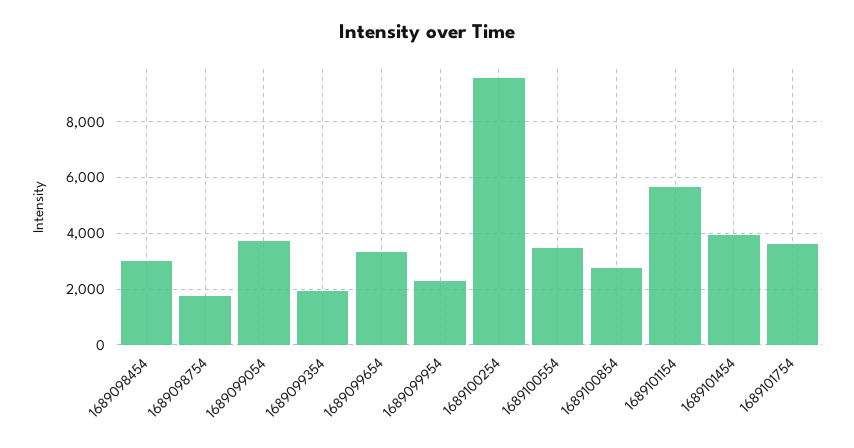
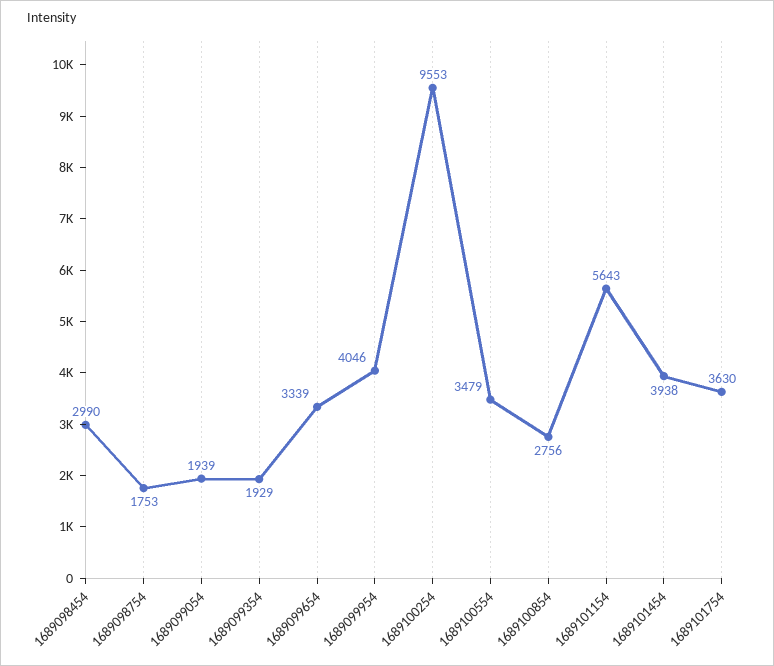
  {
    "1689098454": 2990,
    "1689098754": 1753,
-   "1689099054": 3750,
+   "1689099054": 1939,
    "1689099354": 1929,
    "1689099654": 3339,
-   "1689099954": 2250,
+   "1689099954": 4046,
    "1689100254": 9553,
    "1689100554": 3479,
    "1689100854": 2756,
    "1689101154": 5643,
    "1689101454": 3938,
    "1689101754": 3630
  }

